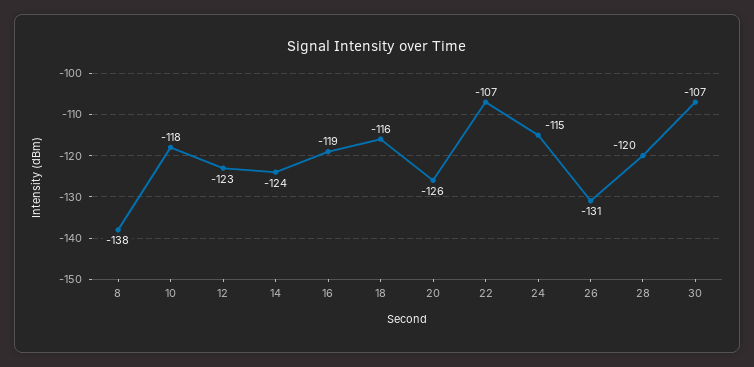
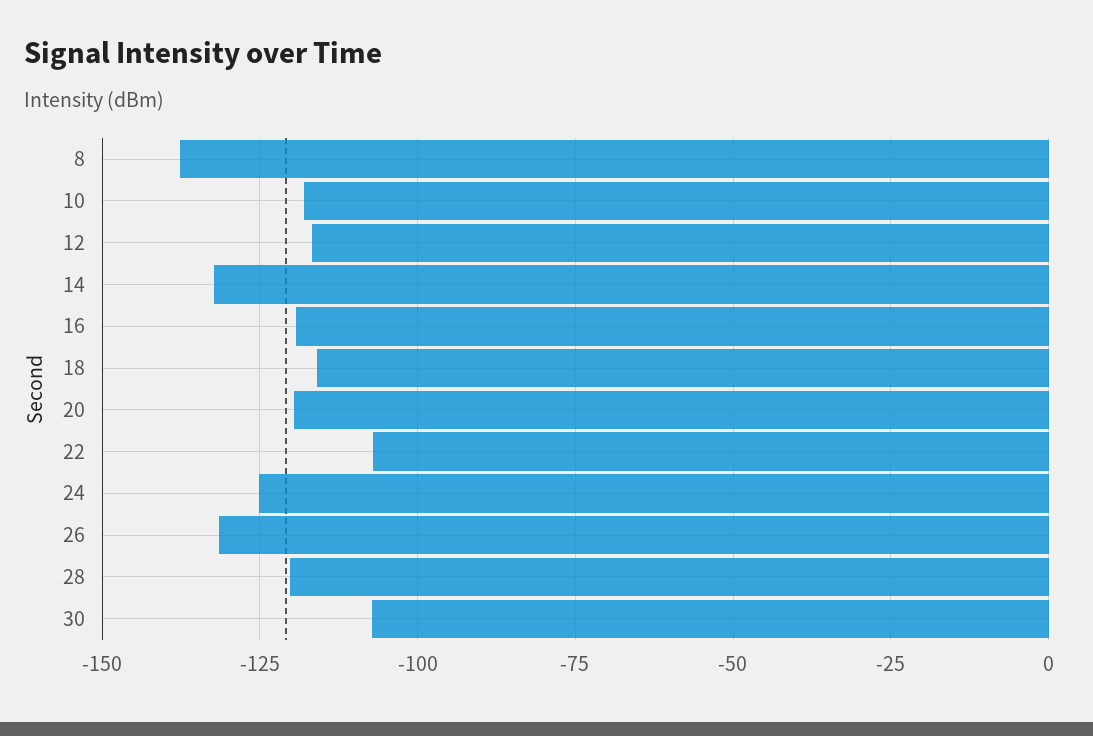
  {
    "8": -138,
    "10": -118,
-   "12": -123,
+   "12": -117.5,
-   "14": -124,
+   "14": -132.5,
    "16": -119,
    "18": -116,
-   "20": -126,
+   "20": -120,
    "22": -107,
-   "24": -115,
+   "24": -125,
    "26": -131,
    "28": -120,
    "30": -107
  }

